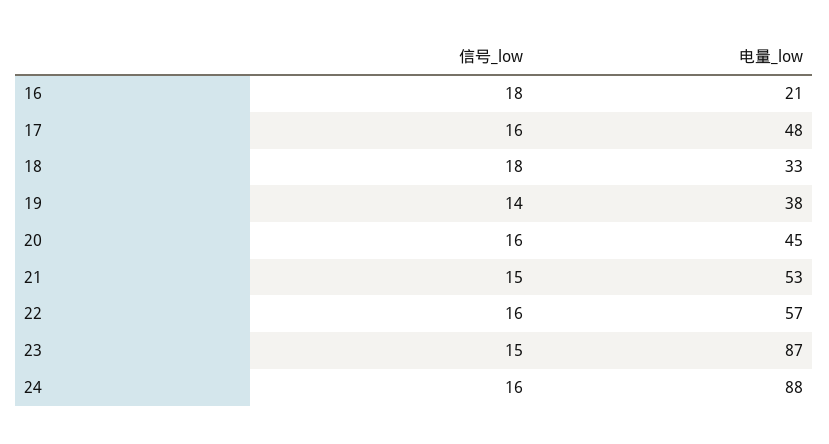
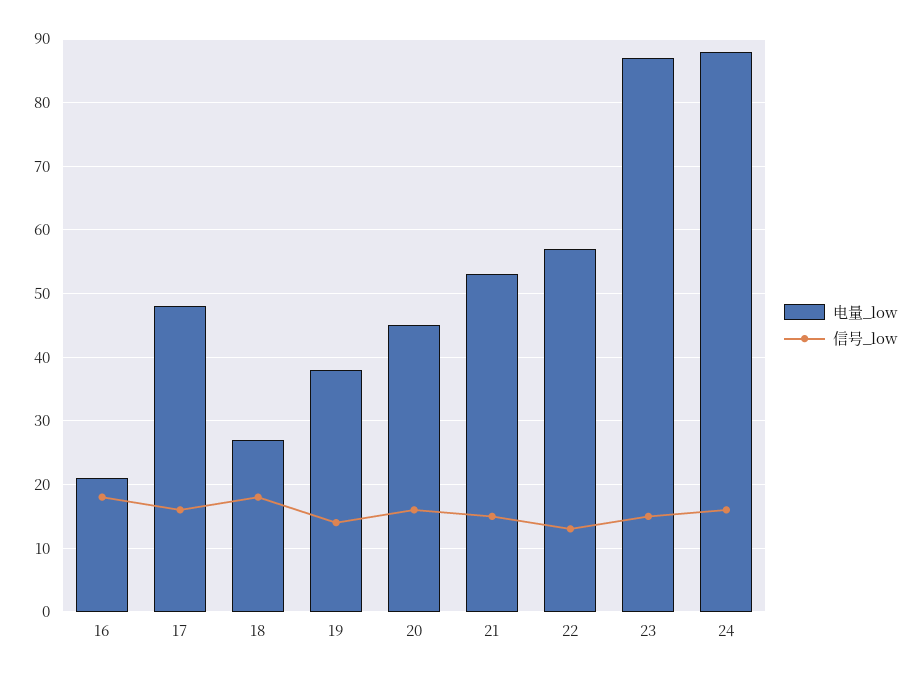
  {
    "信号_low": {
      "16": 18,
      "17": 16,
      "18": 18,
      "19": 14,
      "20": 16,
      "21": 15,
-     "22": 16,
+     "22": 13,
      "23": 15,
      "24": 16
    },
    "电量_low": {
      "16": 21,
      "17": 48,
-     "18": 33,
+     "18": 27,
      "19": 38,
      "20": 45,
      "21": 53,
      "22": 57,
      "23": 87,
      "24": 88
    }
  }

